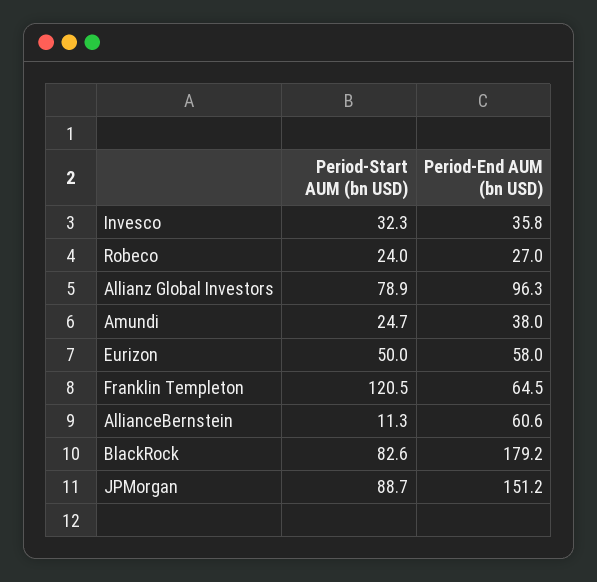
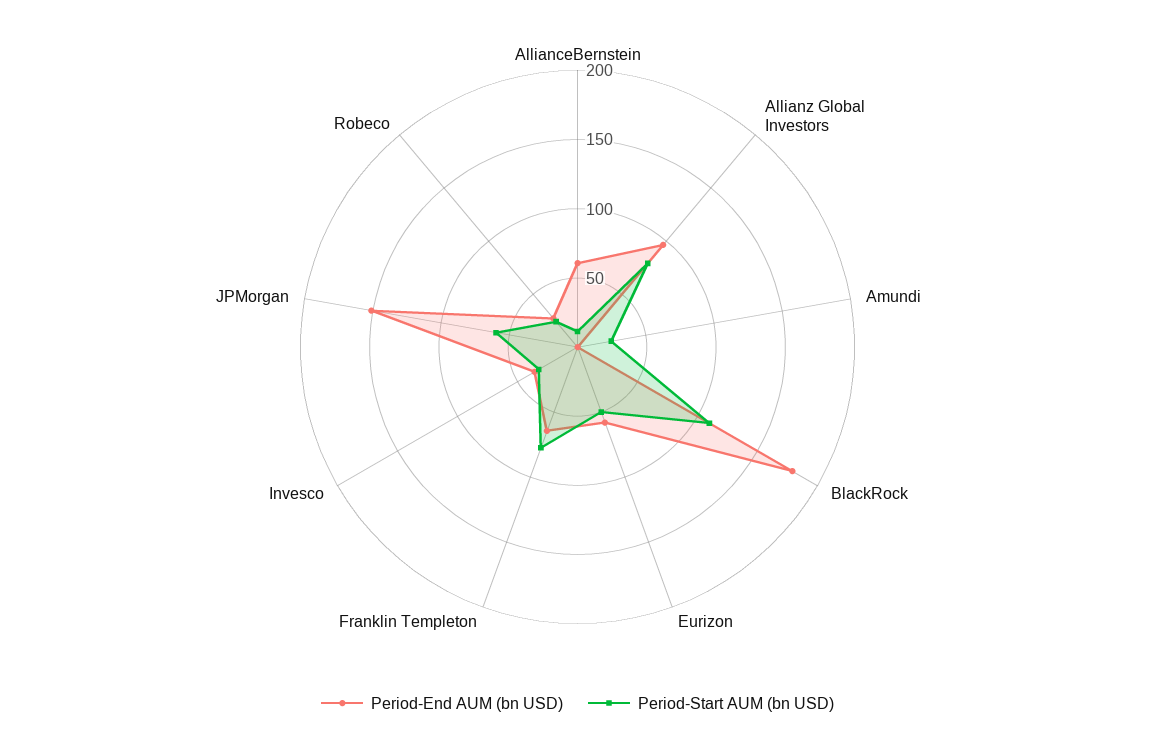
  {
    "Period-Start AUM (bn USD)": {
      "Invesco": 32.3,
      "Robeco": 24,
      "Allianz Global Investors": 78.9,
      "Amundi": 24.7,
      "Eurizon": 50,
-     "Franklin Templeton": 120.5,
+     "Franklin Templeton": 80,
      "AllianceBernstein": 11.3,
-     "BlackRock": 82.6,
+     "BlackRock": 110,
-     "JPMorgan": 88.7
+     "JPMorgan": 60
    },
    "Period-End AUM (bn USD)": {
      "Invesco": 35.8,
      "Robeco": 27,
      "Allianz Global Investors": 96.3,
-     "Amundi": 38,
+     "Amundi": 0,
      "Eurizon": 58,
      "Franklin Templeton": 64.5,
      "AllianceBernstein": 60.6,
      "BlackRock": 179.2,
      "JPMorgan": 151.2
    }
  }

